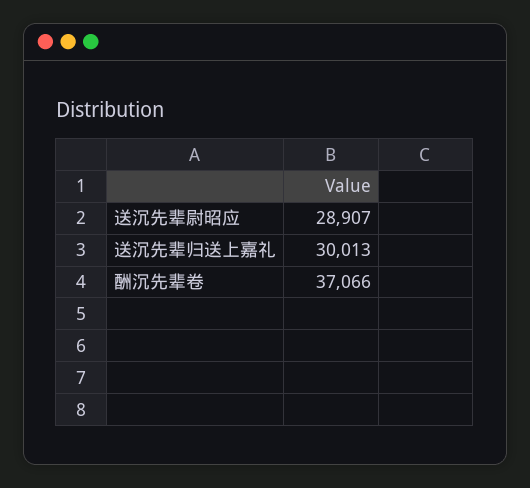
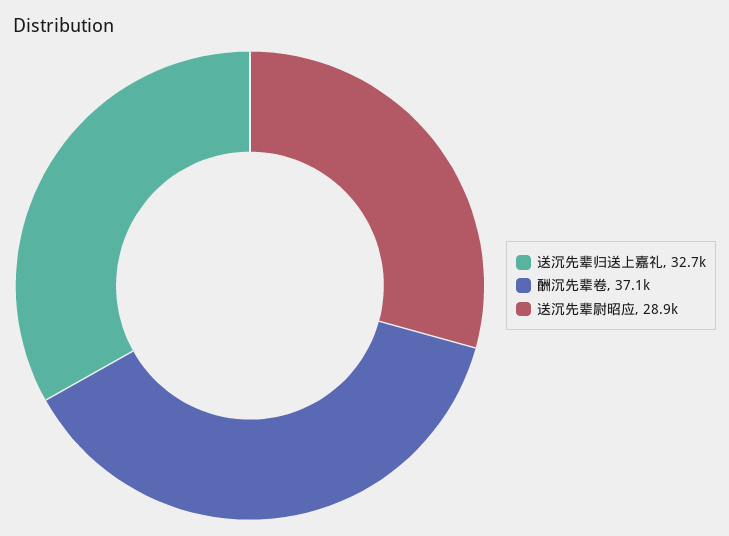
  {
    "送沉先辈尉昭应": 28907,
-   "送沉先辈归送上嘉礼": 30013,
+   "送沉先辈归送上嘉礼": 32700,
    "酬沉先辈卷": 37066
  }

